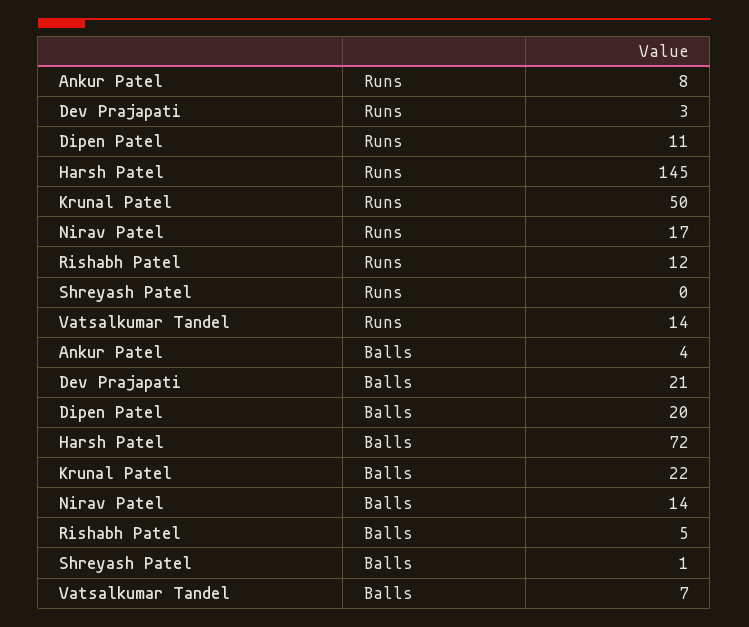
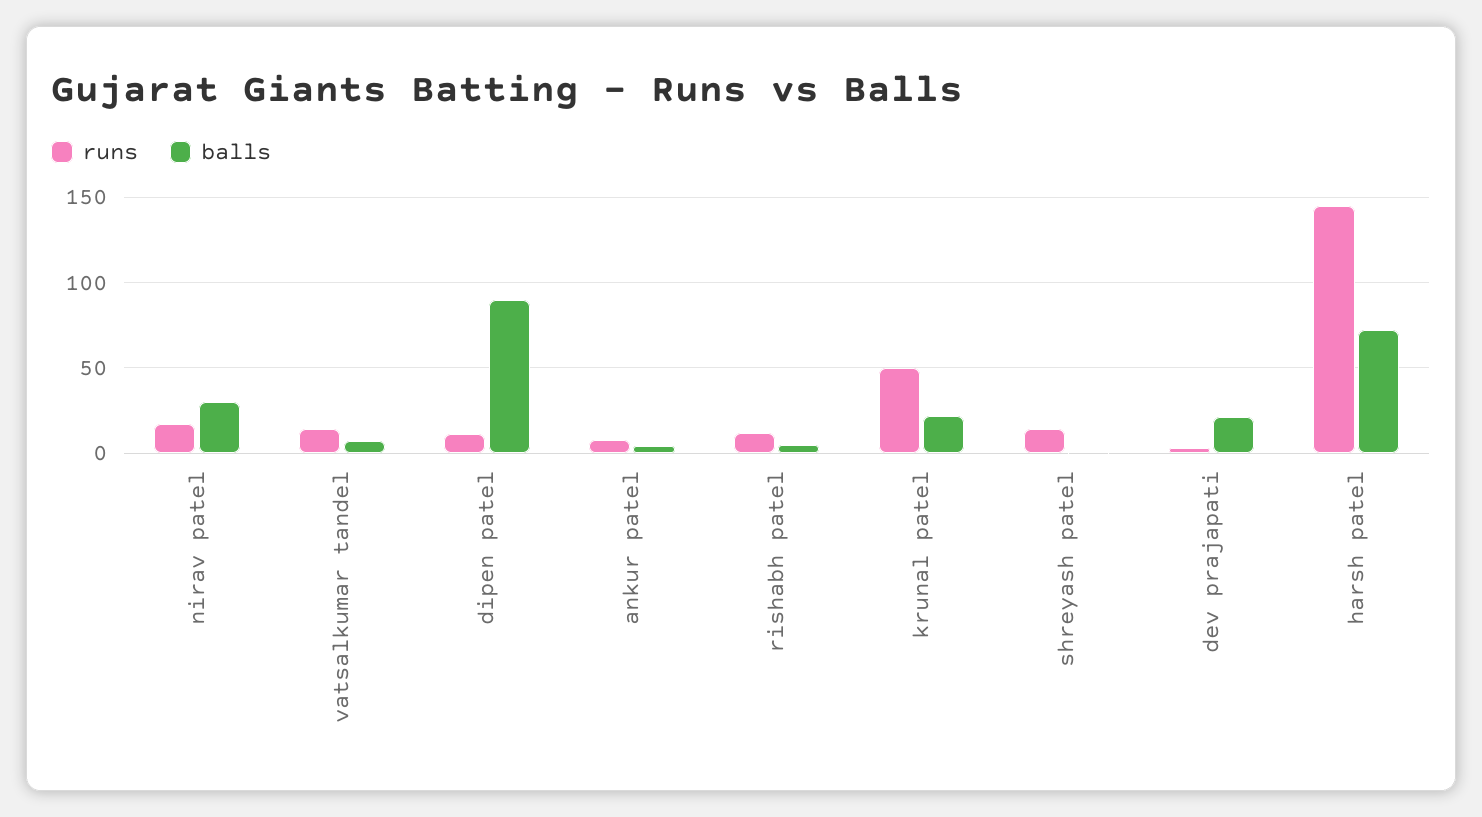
  {
    "Runs": {
      "Ankur Patel": 8,
      "Dev Prajapati": 3,
      "Dipen Patel": 11,
      "Harsh Patel": 145,
      "Krunal Patel": 50,
      "Nirav Patel": 17,
      "Rishabh Patel": 12,
-     "Shreyash Patel": 0,
+     "Shreyash Patel": 15,
      "Vatsalkumar Tandel": 14
    },
    "Balls": {
      "Ankur Patel": 4,
      "Dev Prajapati": 21,
-     "Dipen Patel": 20,
+     "Dipen Patel": 90,
      "Harsh Patel": 72,
      "Krunal Patel": 22,
-     "Nirav Patel": 14,
+     "Nirav Patel": 30,
      "Rishabh Patel": 5,
      "Shreyash Patel": 1,
      "Vatsalkumar Tandel": 7
    }
  }

